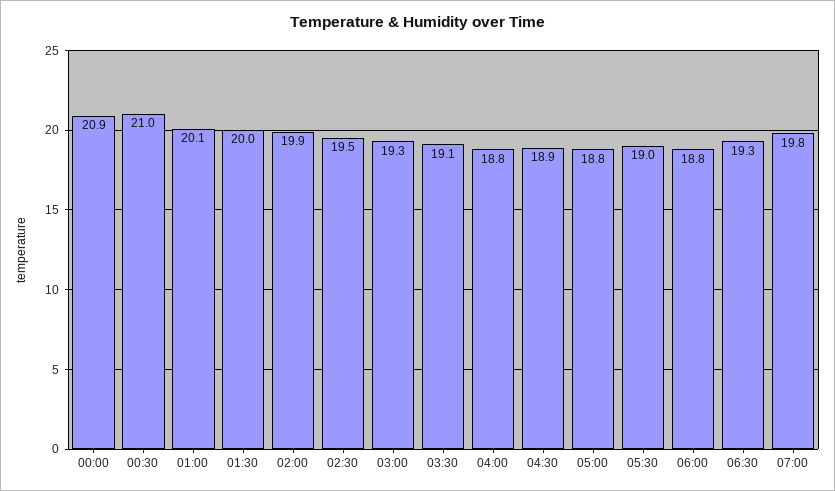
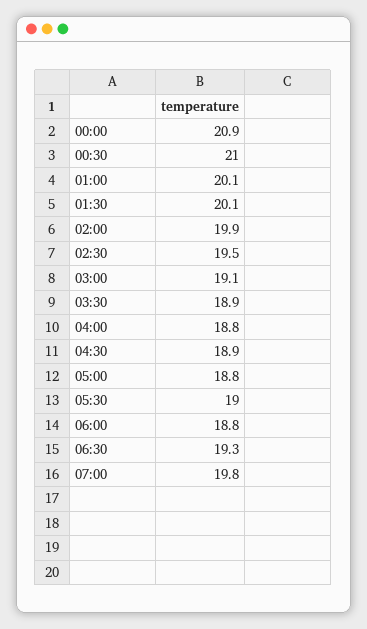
  {
    "00:00": 20.9,
    "00:30": 21,
    "01:00": 20.1,
-   "01:30": 20,
+   "01:30": 20.1,
    "02:00": 19.9,
    "02:30": 19.5,
-   "03:00": 19.3,
+   "03:00": 19.1,
-   "03:30": 19.1,
+   "03:30": 18.9,
    "04:00": 18.8,
    "04:30": 18.9,
    "05:00": 18.8,
    "05:30": 19,
    "06:00": 18.8,
    "06:30": 19.3,
    "07:00": 19.8
  }

